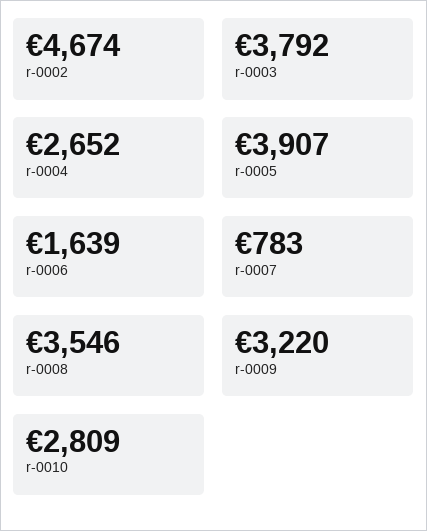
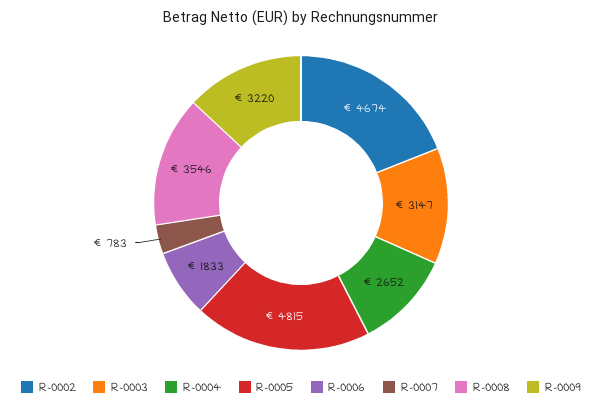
  {
    "r-0002": 4674,
-   "r-0003": 3792,
+   "r-0003": 3147,
    "r-0004": 2652,
-   "r-0005": 3907,
+   "r-0005": 4815,
-   "r-0006": 1639,
+   "r-0006": 1833,
    "r-0007": 783,
    "r-0008": 3546,
-   "r-0009": 3220,
+   "r-0009": 3220
-   "r-0010": 2809
  }

